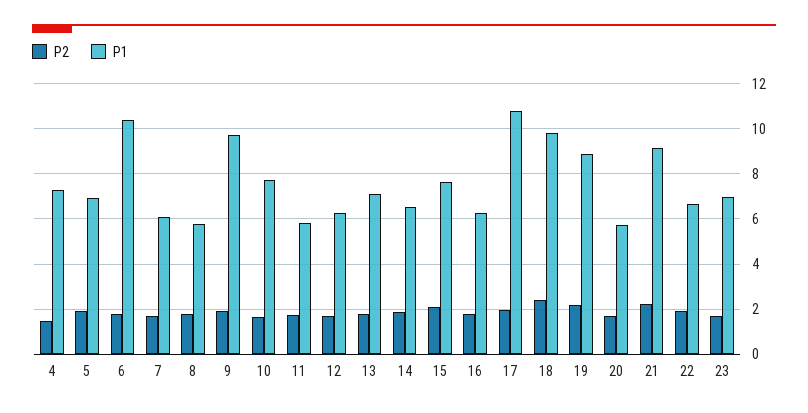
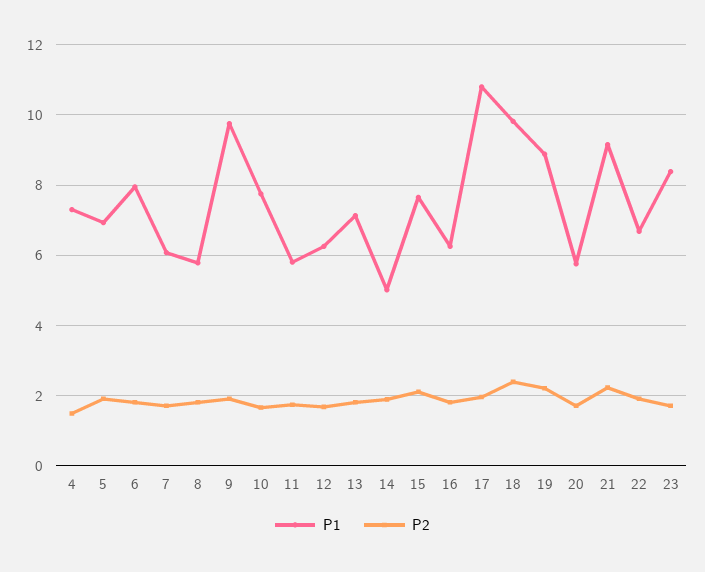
  {
    "P2": {
      "4": 1.4,
      "5": 2,
      "6": 1.8,
      "7": 1.8,
      "8": 1.8,
      "9": 2,
      "10": 1.6,
      "11": 1.8,
      "12": 1.6,
      "13": 1.8,
      "14": 1.8,
      "15": 2.2,
      "16": 1.8,
      "17": 2,
      "18": 2.4,
      "19": 2.2,
      "20": 1.8,
      "21": 2.2,
      "22": 2,
      "23": 1.8
    },
    "P1": {
      "4": 7.4,
      "5": 7,
-     "6": 10.5,
+     "6": 8,
      "7": 6,
      "8": 5.8,
      "9": 9.8,
      "10": 7.8,
      "11": 5.8,
      "12": 6.2,
      "13": 7.2,
-     "14": 6.5,
+     "14": 5,
      "15": 7.6,
      "16": 6.2,
      "17": 10.8,
      "18": 9.8,
      "19": 8.8,
      "20": 5.8,
      "21": 9.2,
      "22": 6.6,
-     "23": 7
+     "23": 8.4
    }
  }

